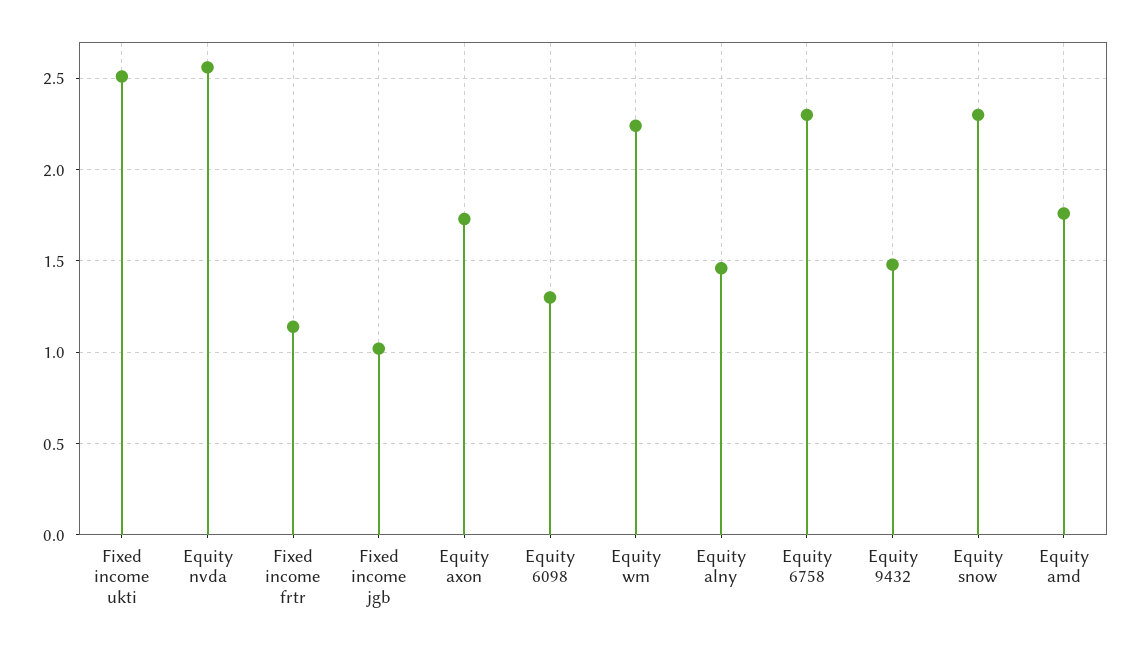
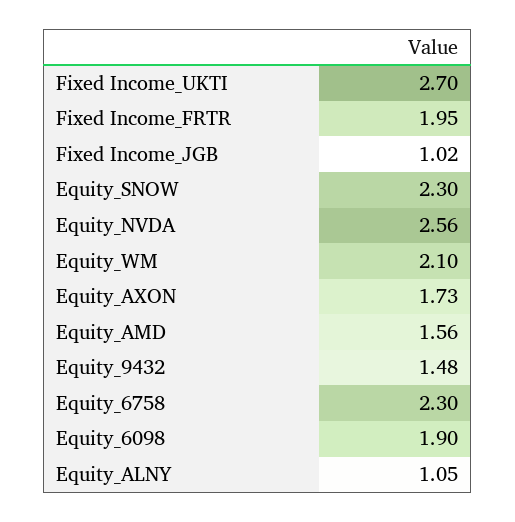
  {
-   "Fixed income ukti": 2.5,
+   "Fixed income ukti": 2.7,
    "Equity nvda": 2.56,
-   "Fixed income frtr": 1.15,
+   "Fixed income frtr": 1.95,
    "Fixed income jgb": 1.02,
    "Equity axon": 1.73,
-   "Equity 6098": 1.3,
+   "Equity 6098": 1.9,
-   "Equity wm": 2.25,
+   "Equity wm": 2.1,
-   "Equity alny": 1.45,
+   "Equity alny": 1.05,
    "Equity 6758": 2.3,
    "Equity 9432": 1.48,
    "Equity snow": 2.3,
-   "Equity amd": 1.75
+   "Equity amd": 1.56
  }

